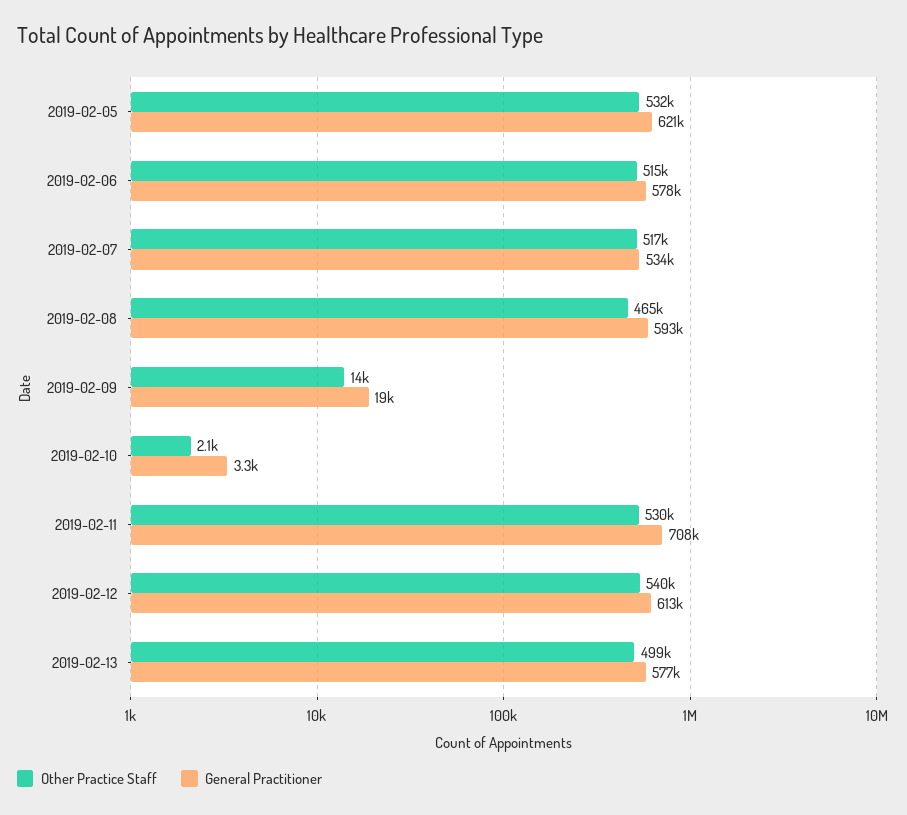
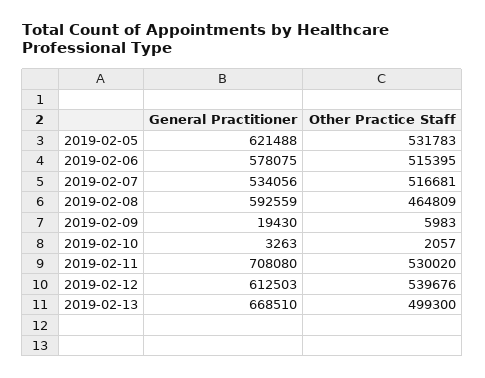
  {
    "Other Practice Staff": {
      "2019-02-05": 531783,
      "2019-02-06": 515395,
      "2019-02-07": 516681,
      "2019-02-08": 464809,
-     "2019-02-09": 14000,
+     "2019-02-09": 5983,
      "2019-02-10": 2057,
      "2019-02-11": 530020,
      "2019-02-12": 539676,
      "2019-02-13": 499300
    },
    "General Practitioner": {
      "2019-02-05": 621488,
      "2019-02-06": 578075,
      "2019-02-07": 534056,
      "2019-02-08": 592559,
      "2019-02-09": 19430,
      "2019-02-10": 3263,
      "2019-02-11": 708080,
      "2019-02-12": 612503,
-     "2019-02-13": 577000
+     "2019-02-13": 668510
    }
  }

